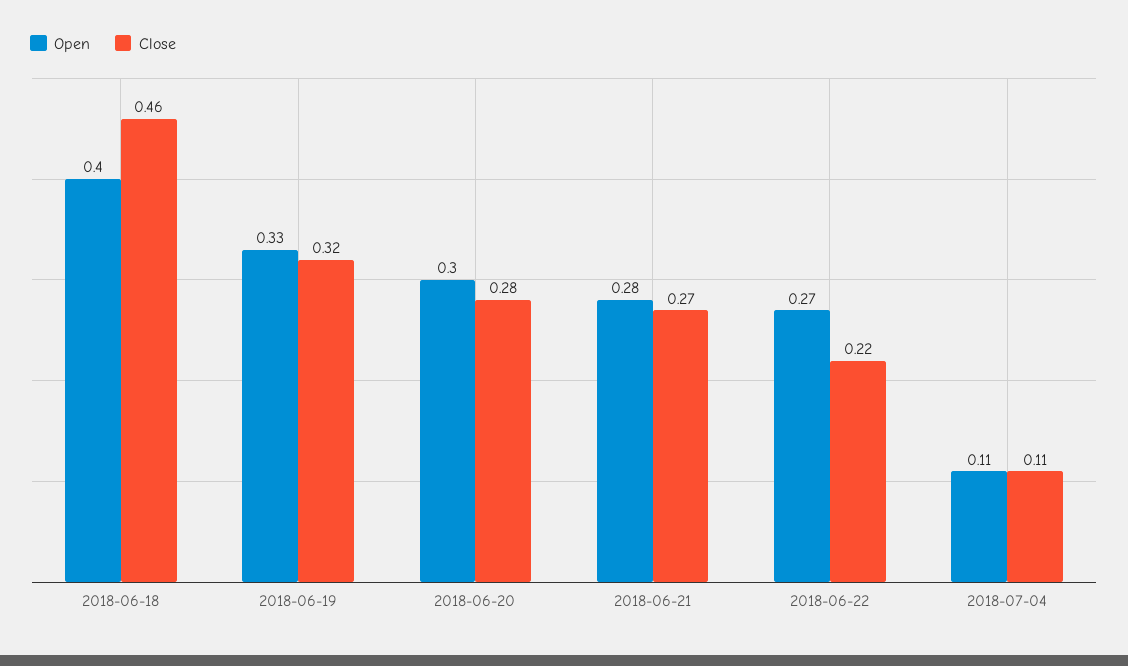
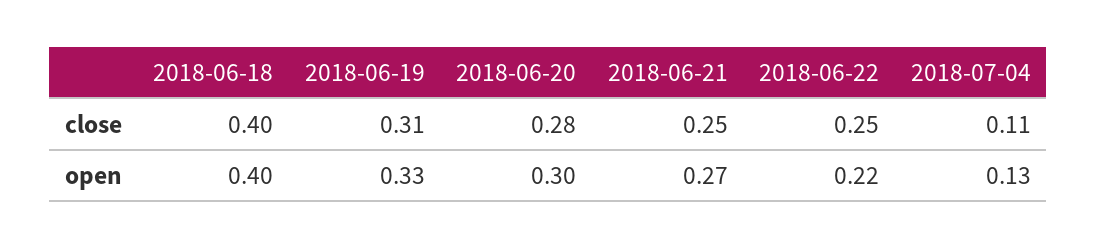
  {
    "Open": {
      "2018-06-18": 0.4,
      "2018-06-19": 0.33,
      "2018-06-20": 0.3,
-     "2018-06-21": 0.28,
+     "2018-06-21": 0.27,
-     "2018-06-22": 0.27,
+     "2018-06-22": 0.22,
-     "2018-07-04": 0.11
+     "2018-07-04": 0.13
    },
    "Close": {
-     "2018-06-18": 0.46,
+     "2018-06-18": 0.4,
-     "2018-06-19": 0.32,
+     "2018-06-19": 0.31,
      "2018-06-20": 0.28,
-     "2018-06-21": 0.27,
+     "2018-06-21": 0.25,
-     "2018-06-22": 0.22,
+     "2018-06-22": 0.25,
      "2018-07-04": 0.11
    }
  }

